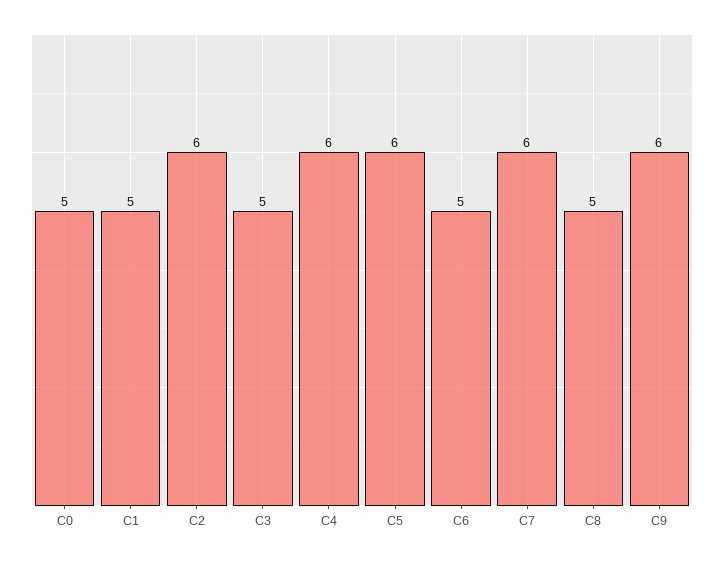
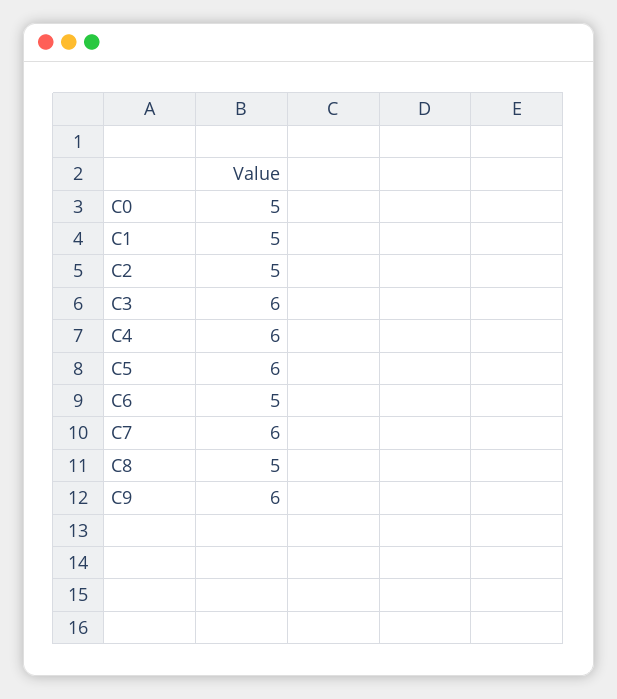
  {
    "C0": 5,
    "C1": 5,
-   "C2": 6,
+   "C2": 5,
-   "C3": 5,
+   "C3": 6,
    "C4": 6,
    "C5": 6,
    "C6": 5,
    "C7": 6,
    "C8": 5,
    "C9": 6
  }

